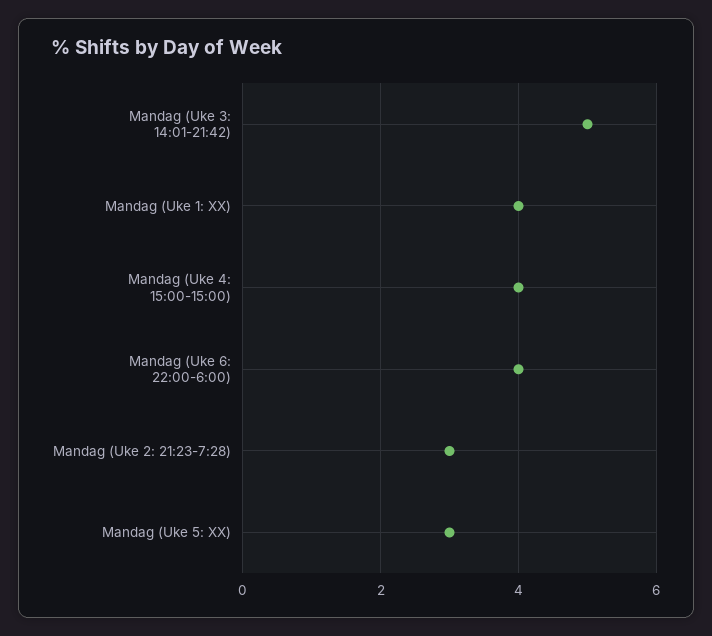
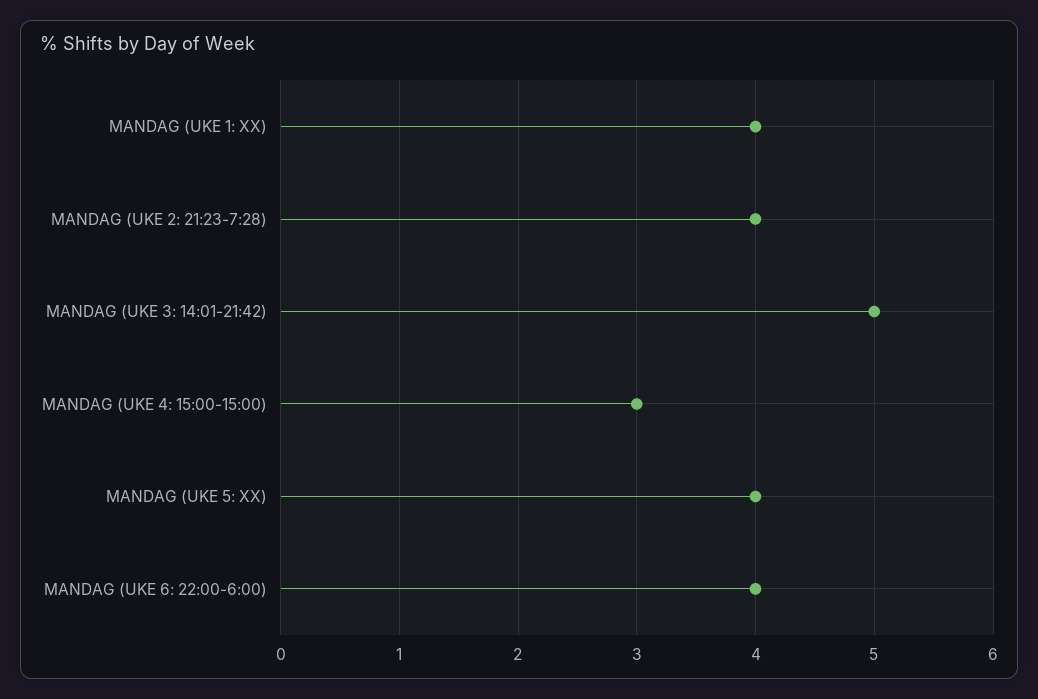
  {
    "Mandag (Uke 3: 14:01-21:42)": 5,
    "Mandag (Uke 1: XX)": 4,
-   "Mandag (Uke 4: 15:00-15:00)": 4,
+   "Mandag (Uke 4: 15:00-15:00)": 3,
    "Mandag (Uke 6: 22:00-6:00)": 4,
-   "Mandag (Uke 2: 21:23-7:28)": 3,
+   "Mandag (Uke 2: 21:23-7:28)": 4,
-   "Mandag (Uke 5: XX)": 3
+   "Mandag (Uke 5: XX)": 4
  }

